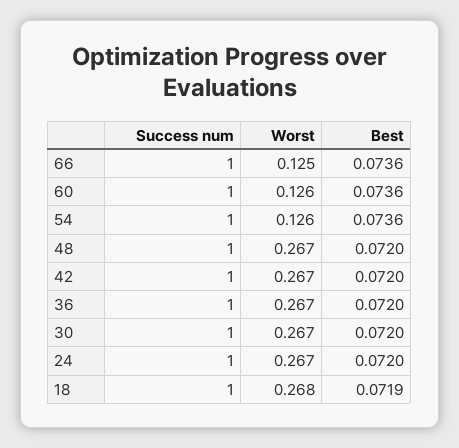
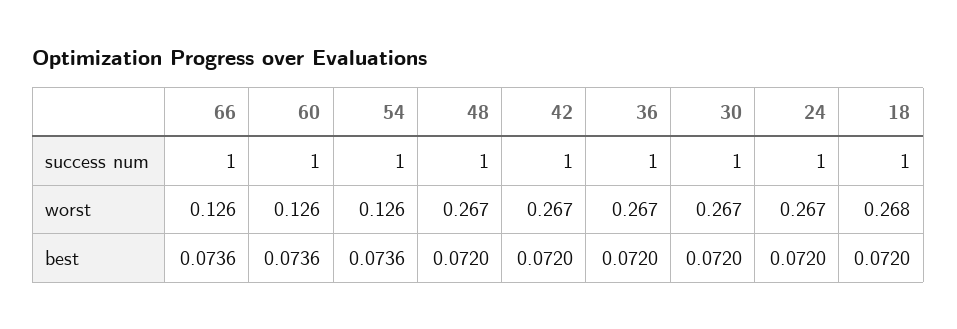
  {
    "Success num": {
      "66": 1,
      "60": 1,
      "54": 1,
      "48": 1,
      "42": 1,
      "36": 1,
      "30": 1,
      "24": 1,
      "18": 1
    },
    "Worst": {
-     "66": 0.125,
+     "66": 0.126,
      "60": 0.126,
      "54": 0.126,
      "48": 0.267,
      "42": 0.267,
      "36": 0.267,
      "30": 0.267,
      "24": 0.267,
      "18": 0.268
    },
    "Best": {
      "66": 0.0736,
      "60": 0.0736,
      "54": 0.0736,
      "48": 0.072,
      "42": 0.072,
      "36": 0.072,
      "30": 0.072,
      "24": 0.072,
-     "18": 0.0719
+     "18": 0.072
    }
  }

